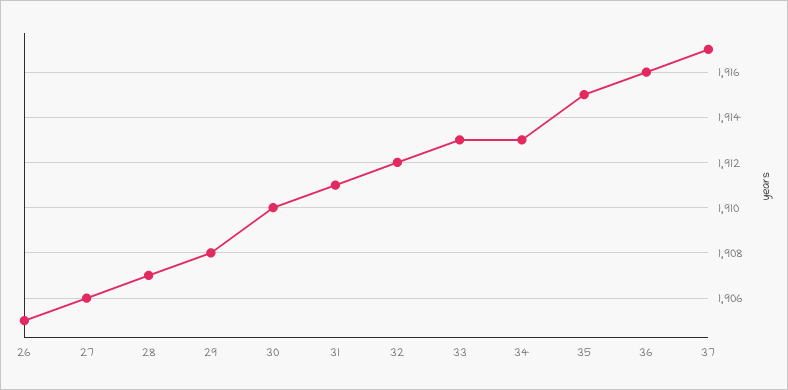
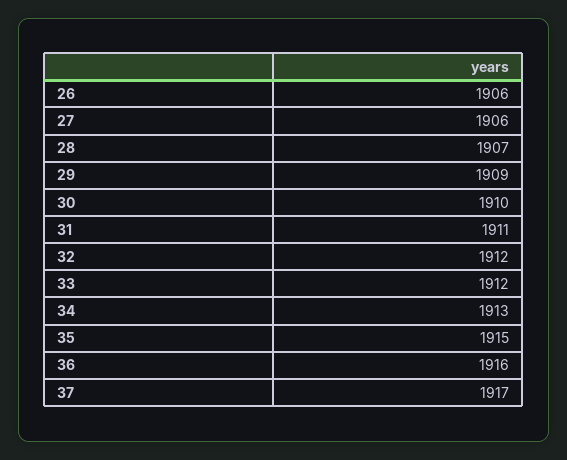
  {
-   "26": 1905,
+   "26": 1906,
    "27": 1906,
    "28": 1907,
-   "29": 1908,
+   "29": 1909,
    "30": 1910,
    "31": 1911,
    "32": 1912,
-   "33": 1913,
+   "33": 1912,
    "34": 1913,
    "35": 1915,
    "36": 1916,
    "37": 1917
  }

